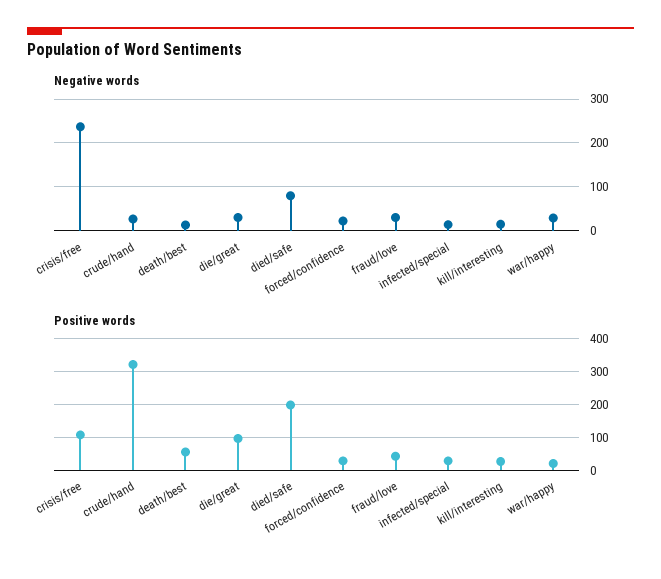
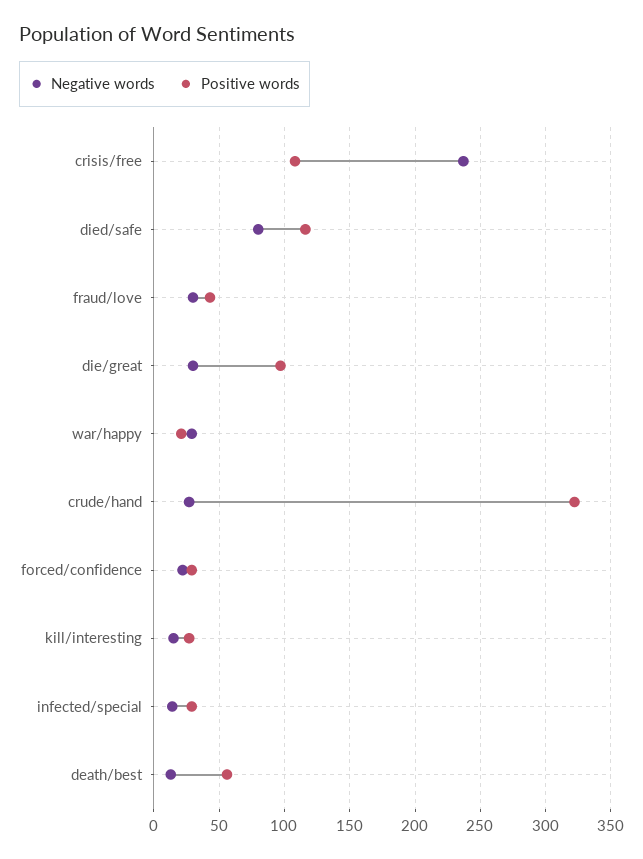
  {
    "Negative words": {
      "crisis/free": 235,
      "crude/hand": 25,
      "death/best": 15,
      "die/great": 30,
      "died/safe": 80,
      "forced/confidence": 20,
      "fraud/love": 30,
      "infected/special": 15,
      "kill/interesting": 15,
      "war/happy": 30
    },
    "Positive words": {
      "crisis/free": 110,
      "crude/hand": 320,
      "death/best": 55,
      "die/great": 95,
-     "died/safe": 200,
+     "died/safe": 115,
      "forced/confidence": 30,
      "fraud/love": 45,
      "infected/special": 30,
      "kill/interesting": 25,
      "war/happy": 20
    }
  }

